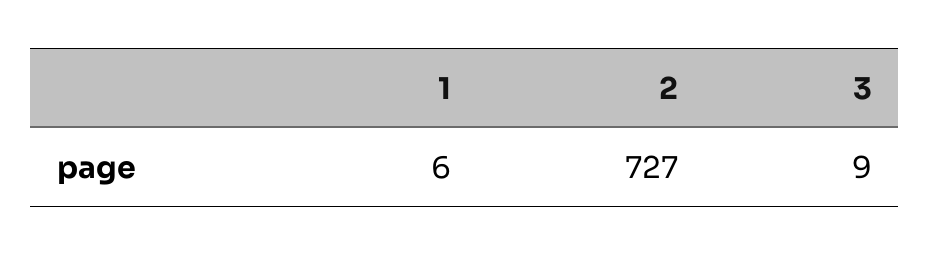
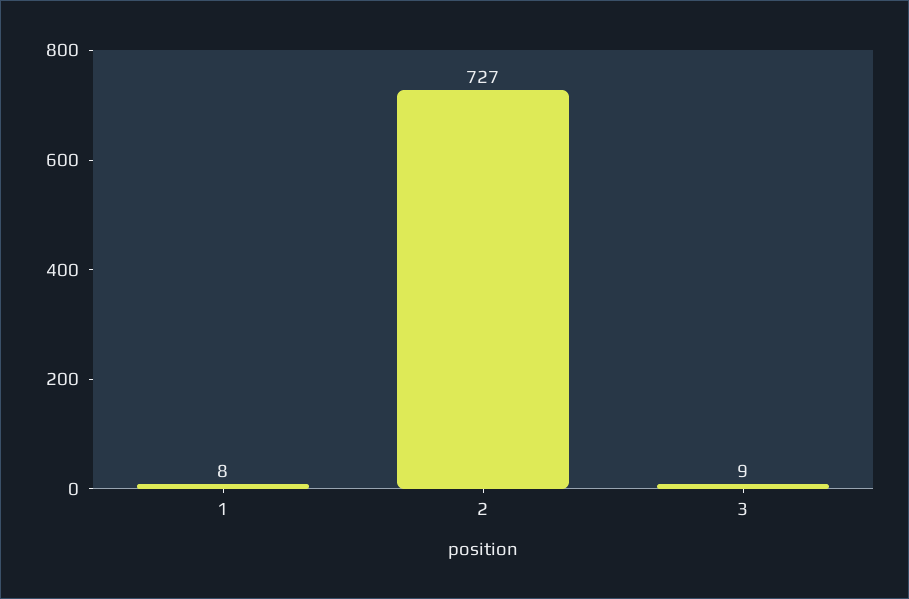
  {
-   "1": 6,
+   "1": 8,
    "2": 727,
    "3": 9
  }

